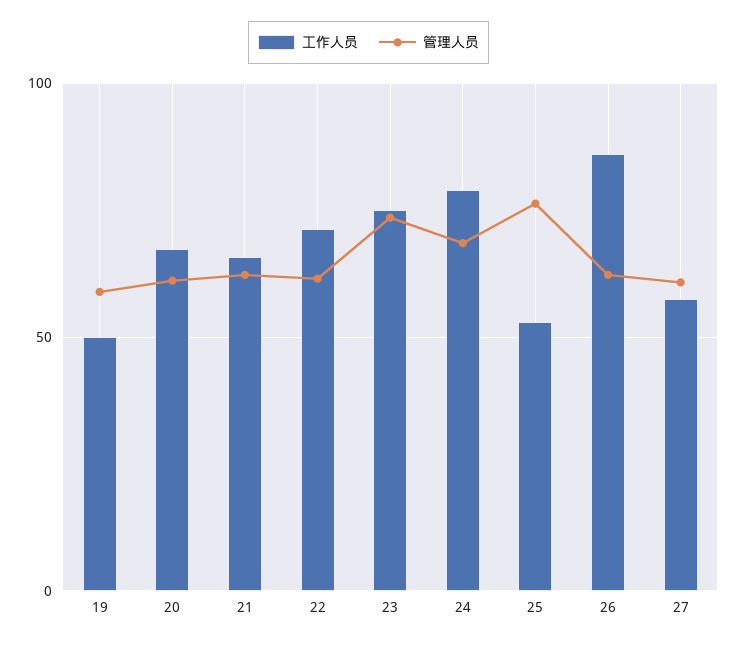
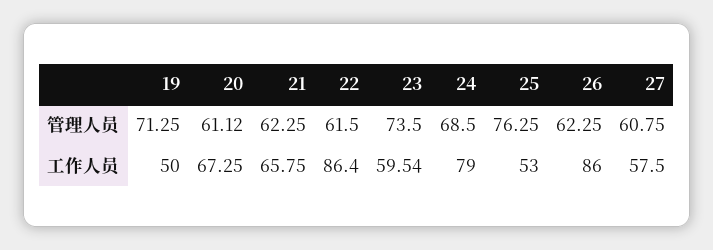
  {
    "工作人员": {
      "19": 50,
      "20": 67.25,
      "21": 65.75,
-     "22": 70,
+     "22": 86.4,
-     "23": 75,
+     "23": 59.54,
      "24": 79,
      "25": 53,
      "26": 86,
      "27": 57.5
    },
    "管理人员": {
-     "19": 60,
+     "19": 71.25,
      "20": 61.12,
      "21": 62.25,
      "22": 61.5,
      "23": 73.5,
      "24": 68.5,
      "25": 76.25,
      "26": 62.25,
      "27": 60.75
    }
  }

